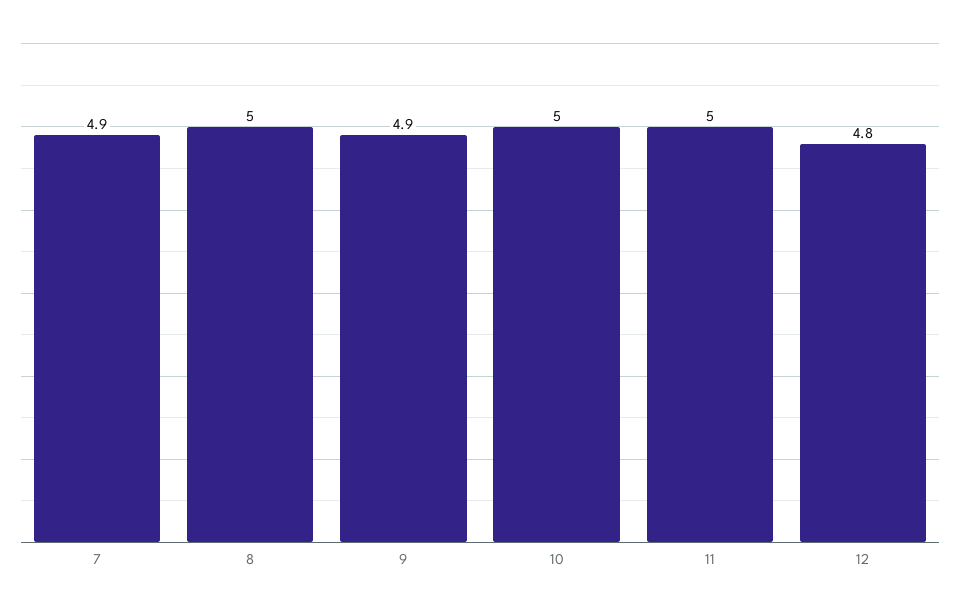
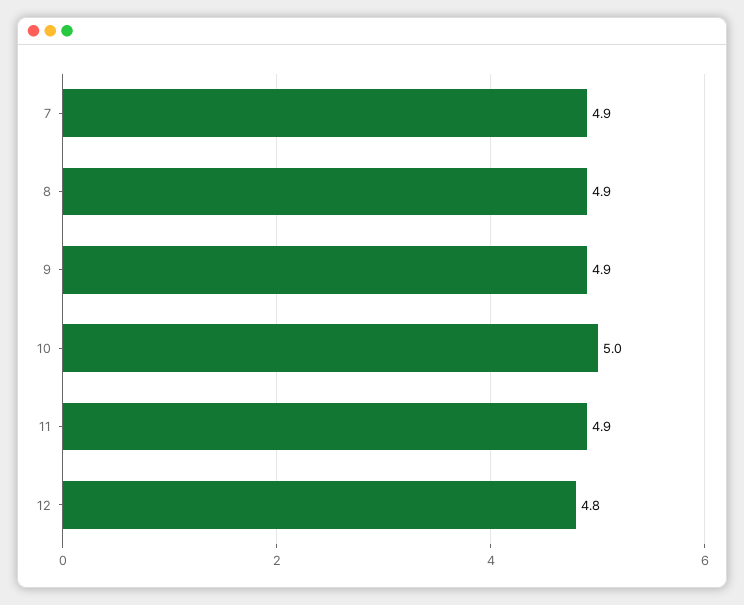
  {
    "7": 4.9,
-   "8": 5,
+   "8": 4.9,
    "9": 4.9,
    "10": 5,
-   "11": 5,
+   "11": 4.9,
    "12": 4.8
  }

